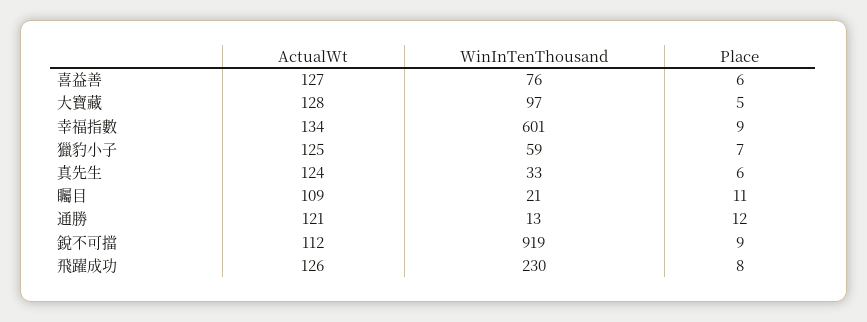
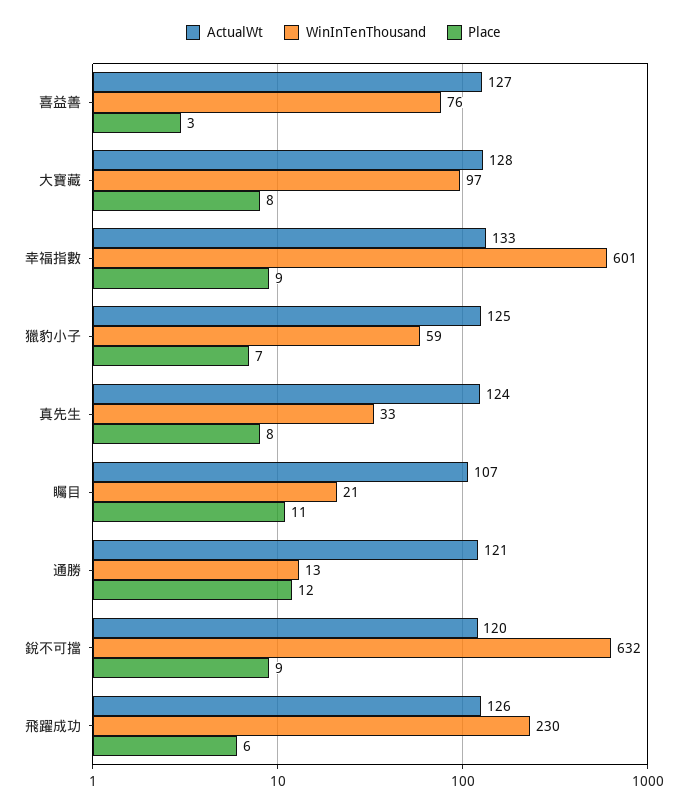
  {
    "ActualWt": {
      "喜益善": 127,
      "大寶藏": 128,
-     "幸福指數": 134,
+     "幸福指數": 133,
      "獵豹小子": 125,
      "真先生": 124,
-     "矚目": 109,
+     "矚目": 107,
      "通勝": 121,
-     "銳不可擋": 112,
+     "銳不可擋": 120,
      "飛躍成功": 126
    },
    "WinInTenThousand": {
      "喜益善": 76,
      "大寶藏": 97,
      "幸福指數": 601,
      "獵豹小子": 59,
      "真先生": 33,
      "矚目": 21,
      "通勝": 13,
-     "銳不可擋": 919,
+     "銳不可擋": 632,
      "飛躍成功": 230
    },
    "Place": {
-     "喜益善": 6,
+     "喜益善": 3,
-     "大寶藏": 5,
+     "大寶藏": 8,
      "幸福指數": 9,
      "獵豹小子": 7,
-     "真先生": 6,
+     "真先生": 8,
      "矚目": 11,
      "通勝": 12,
      "銳不可擋": 9,
-     "飛躍成功": 8
+     "飛躍成功": 6
    }
  }

